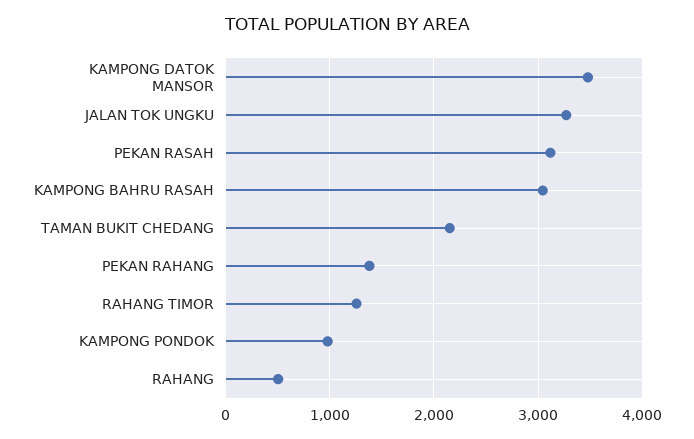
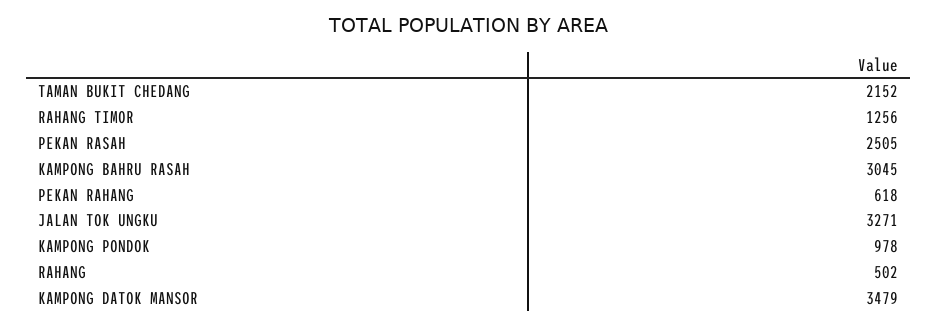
  {
    "KAMPONG DATOK MANSOR": 3479,
    "JALAN TOK UNGKU": 3271,
-   "PEKAN RASAH": 3100,
+   "PEKAN RASAH": 2505,
    "KAMPONG BAHRU RASAH": 3045,
    "TAMAN BUKIT CHEDANG": 2152,
-   "PEKAN RAHANG": 1400,
+   "PEKAN RAHANG": 618,
    "RAHANG TIMOR": 1256,
    "KAMPONG PONDOK": 978,
    "RAHANG": 502
  }

